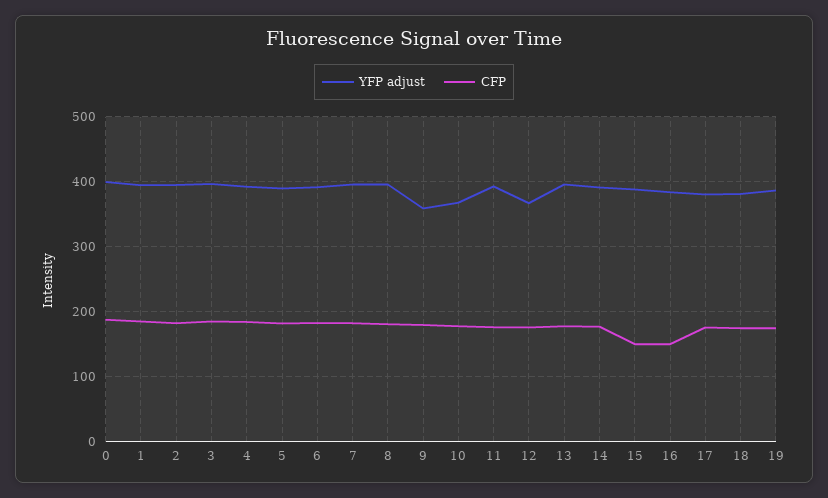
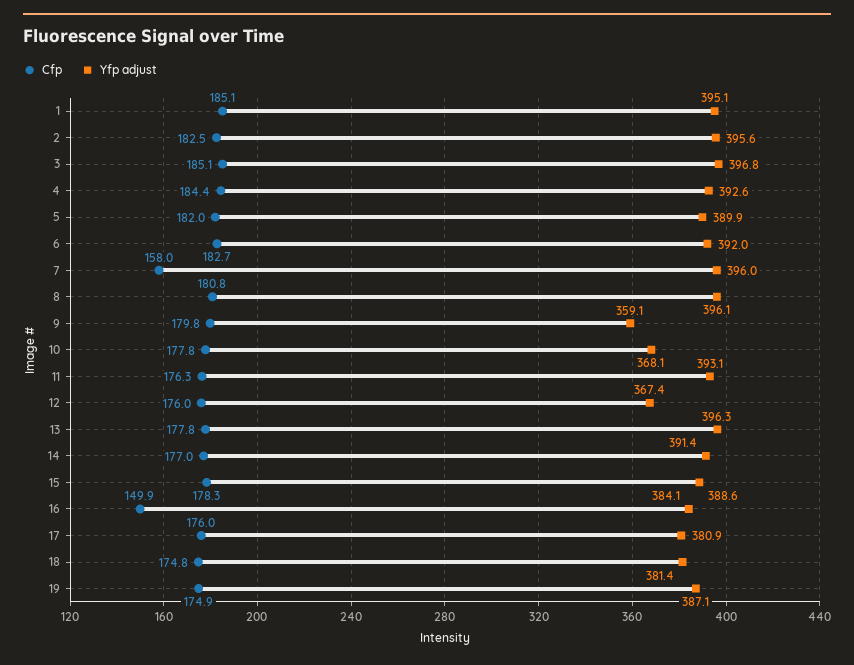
  {
    "YFP adjust": {
-     "0": 400,
      "1": 395.1,
      "2": 395.6,
      "3": 396.8,
      "4": 392.6,
      "5": 389.9,
      "6": 392,
      "7": 396,
      "8": 396.1,
      "9": 359.1,
      "10": 368.1,
      "11": 393.1,
      "12": 367.4,
      "13": 396.3,
      "14": 391.4,
      "15": 388.6,
      "16": 384.1,
      "17": 380.9,
      "18": 381.4,
      "19": 387.1
    },
    "CFP": {
-     "0": 190,
      "1": 185.1,
      "2": 182.5,
      "3": 185.1,
      "4": 184.4,
      "5": 182,
      "6": 182.7,
-     "7": 180,
+     "7": 158,
      "8": 180.8,
      "9": 179.8,
      "10": 177.8,
      "11": 176.3,
      "12": 176,
      "13": 177.8,
      "14": 177,
-     "15": 150,
+     "15": 178.3,
      "16": 149.9,
      "17": 176,
      "18": 174.8,
      "19": 174.9
    }
  }

